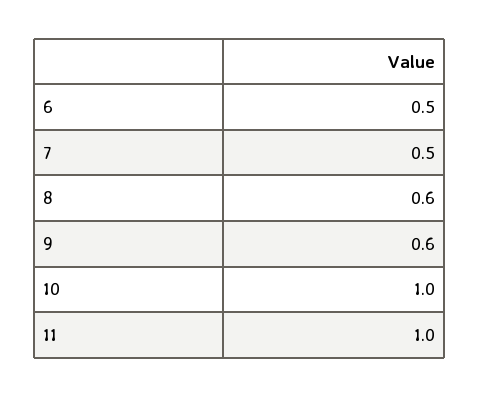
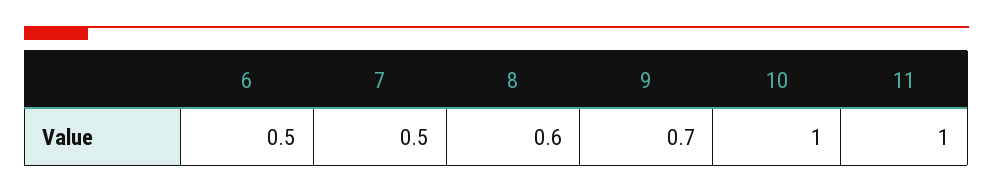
  {
    "6": 0.5,
    "7": 0.5,
    "8": 0.6,
-   "9": 0.6,
+   "9": 0.7,
    "10": 1,
    "11": 1
  }

